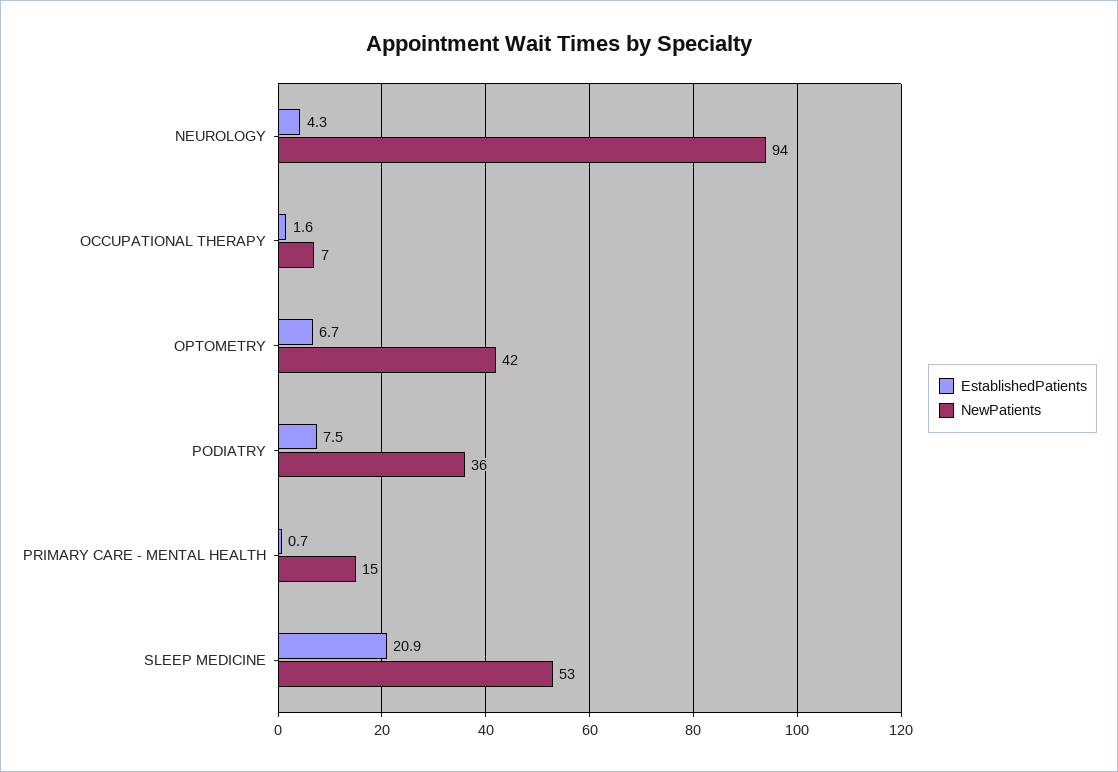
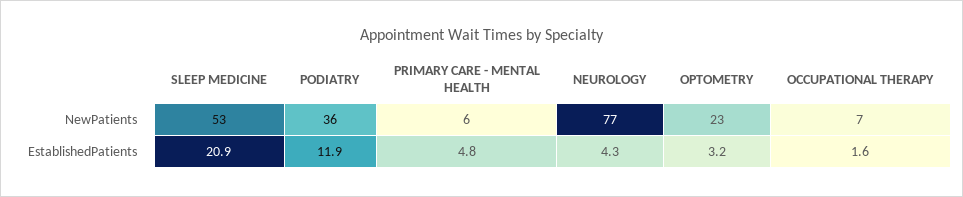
  {
    "EstablishedPatients": {
      "NEUROLOGY": 4.3,
      "OCCUPATIONAL THERAPY": 1.6,
-     "OPTOMETRY": 6.7,
+     "OPTOMETRY": 3.2,
-     "PODIATRY": 7.5,
+     "PODIATRY": 11.9,
-     "PRIMARY CARE - MENTAL HEALTH": 0.7,
+     "PRIMARY CARE - MENTAL HEALTH": 4.8,
      "SLEEP MEDICINE": 20.9
    },
    "NewPatients": {
-     "NEUROLOGY": 94,
+     "NEUROLOGY": 77,
      "OCCUPATIONAL THERAPY": 7,
-     "OPTOMETRY": 42,
+     "OPTOMETRY": 23,
      "PODIATRY": 36,
-     "PRIMARY CARE - MENTAL HEALTH": 15,
+     "PRIMARY CARE - MENTAL HEALTH": 6,
      "SLEEP MEDICINE": 53
    }
  }

